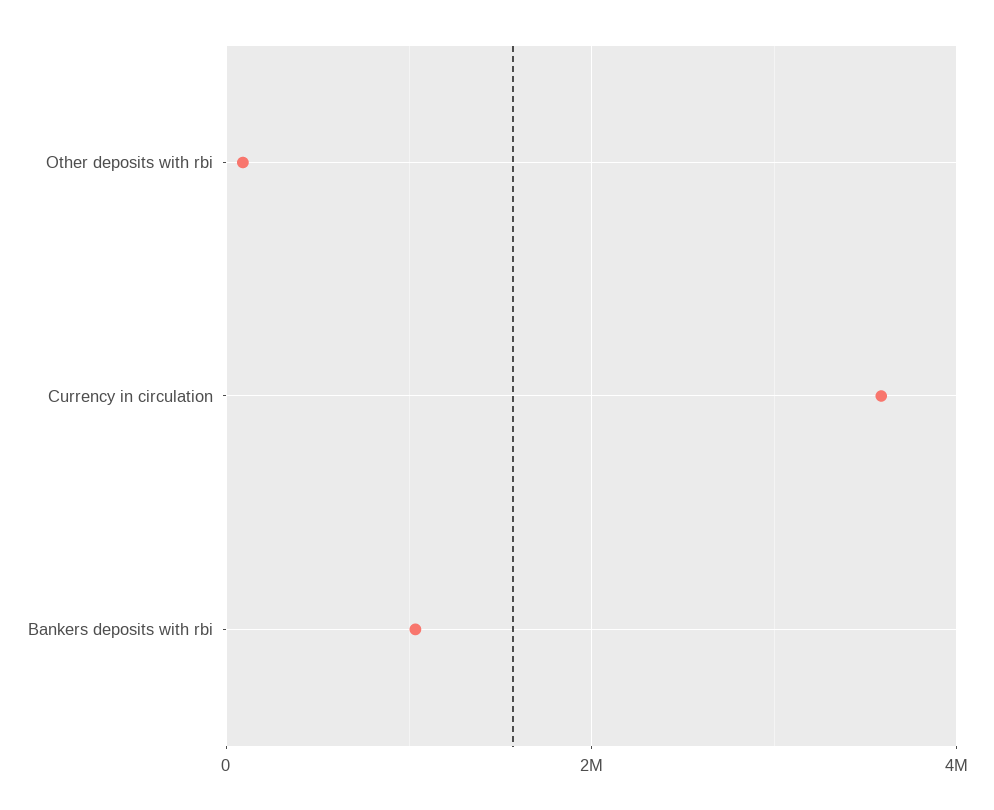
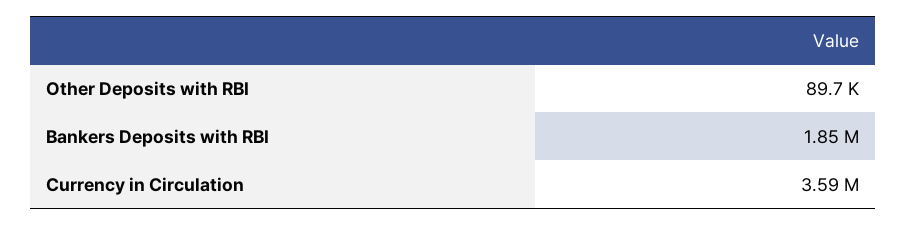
  {
    "Other deposits with rbi": 89700,
    "Currency in circulation": 3590000,
-   "Bankers deposits with rbi": 1000000
+   "Bankers deposits with rbi": 1850000
  }

